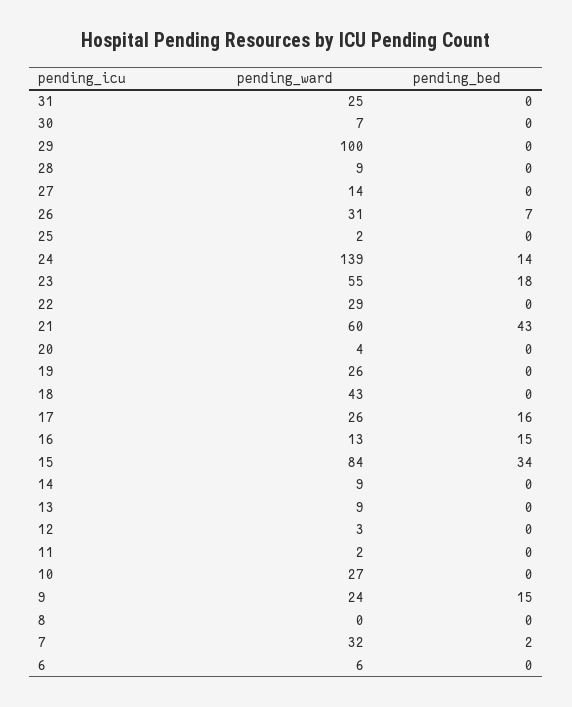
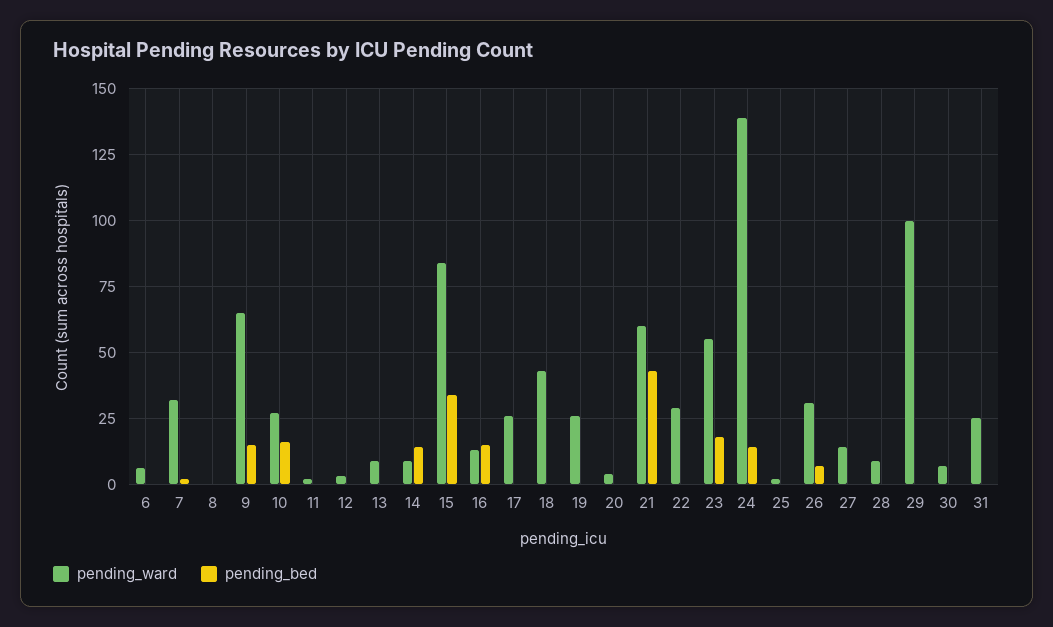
  {
    "pending_ward": {
      "31": 25,
      "30": 7,
      "29": 100,
      "28": 9,
      "27": 14,
      "26": 31,
      "25": 2,
      "24": 139,
      "23": 55,
      "22": 29,
      "21": 60,
      "20": 4,
      "19": 26,
      "18": 43,
      "17": 26,
      "16": 13,
      "15": 84,
      "14": 9,
      "13": 9,
      "12": 3,
      "11": 2,
      "10": 27,
-     "9": 24,
+     "9": 65,
      "8": 0,
      "7": 32,
      "6": 6
    },
    "pending_bed": {
      "31": 0,
      "30": 0,
      "29": 0,
      "28": 0,
      "27": 0,
      "26": 7,
      "25": 0,
      "24": 14,
      "23": 18,
      "22": 0,
      "21": 43,
      "20": 0,
      "19": 0,
      "18": 0,
-     "17": 16,
+     "17": 0,
      "16": 15,
      "15": 34,
-     "14": 0,
+     "14": 15,
      "13": 0,
      "12": 0,
      "11": 0,
-     "10": 0,
+     "10": 15,
      "9": 15,
      "8": 0,
      "7": 2,
      "6": 0
    }
  }

